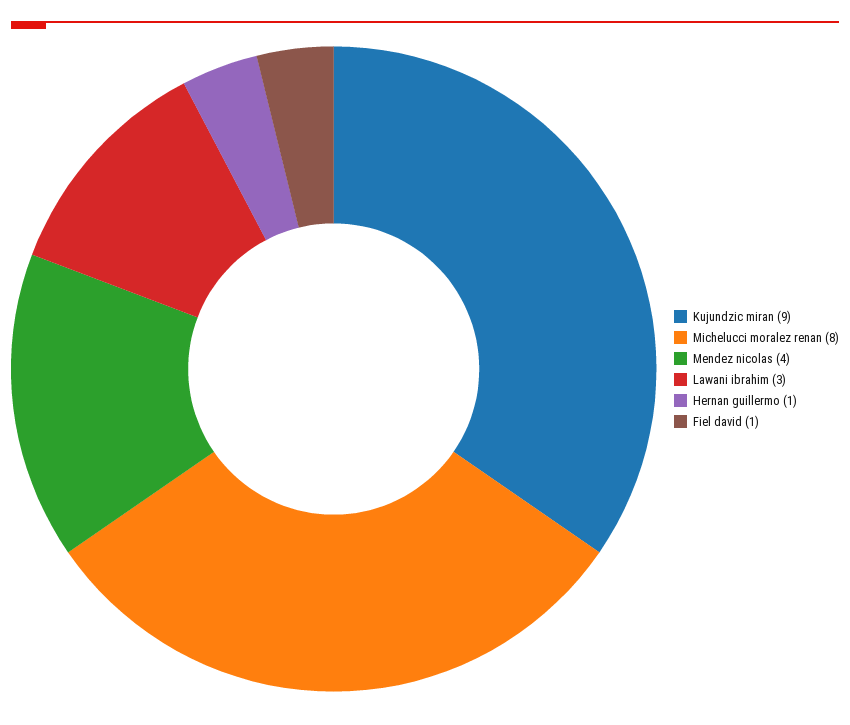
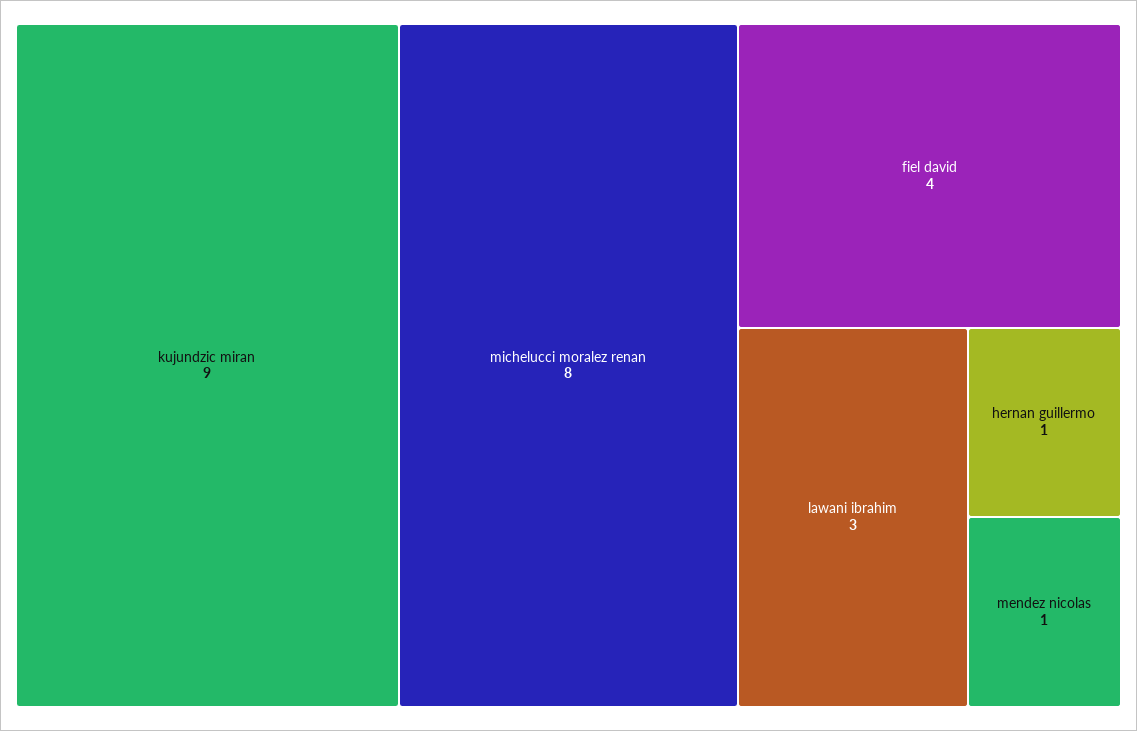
  {
    "Kujundzic miran": 9,
    "Michelucci moralez renan": 8,
-   "Mendez nicolas": 4,
+   "Mendez nicolas": 1,
    "Lawani ibrahim": 3,
    "Hernan guillermo": 1,
-   "Fiel david": 1
+   "Fiel david": 4
  }

